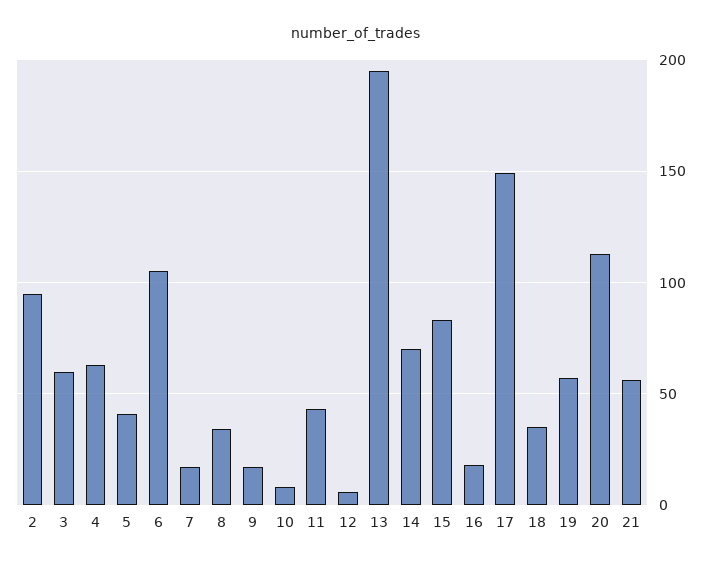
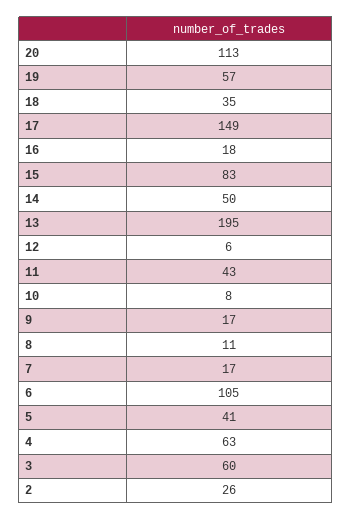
  {
-   "2": 95,
+   "2": 26,
    "3": 60,
    "4": 63,
    "5": 41,
    "6": 105,
    "7": 17,
-   "8": 35,
+   "8": 11,
    "9": 17,
    "10": 8,
    "11": 43,
    "12": 6,
    "13": 195,
-   "14": 70,
+   "14": 50,
    "15": 83,
    "16": 18,
    "17": 149,
    "18": 35,
    "19": 57,
-   "20": 113,
+   "20": 113
-   "21": 55
  }

